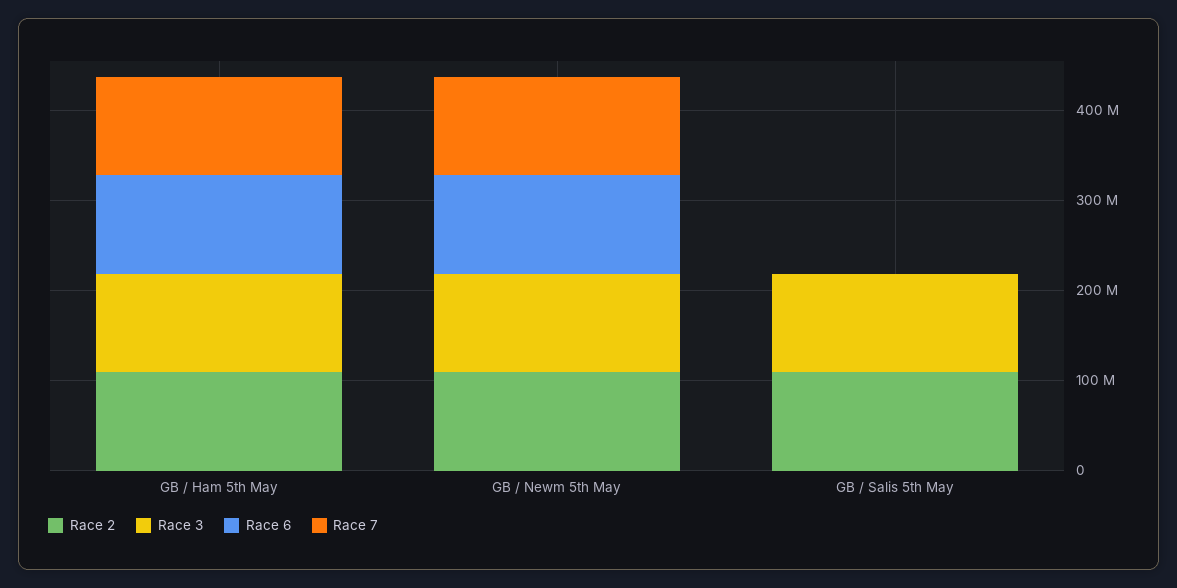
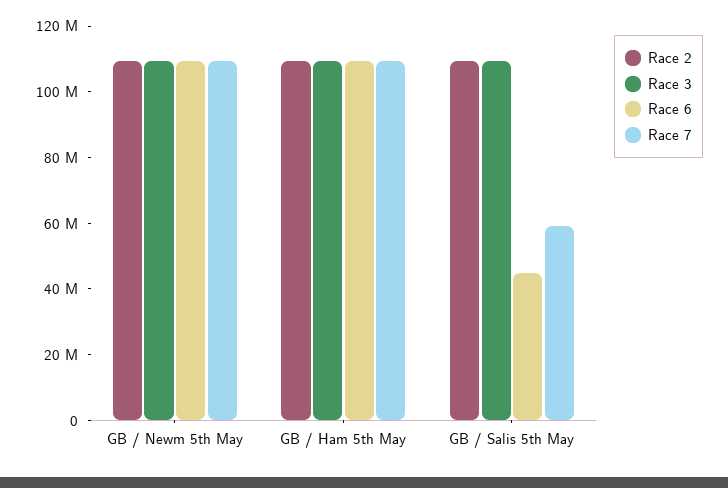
  {
    "Race 2": {
      "GB / Ham 5th May": 110000000,
      "GB / Newm 5th May": 110000000,
      "GB / Salis 5th May": 110000000
    },
    "Race 3": {
      "GB / Ham 5th May": 110000000,
      "GB / Newm 5th May": 110000000,
      "GB / Salis 5th May": 110000000
    },
    "Race 6": {
      "GB / Ham 5th May": 110000000,
      "GB / Newm 5th May": 110000000,
-     "GB / Salis 5th May": 0
+     "GB / Salis 5th May": 45000000
    },
    "Race 7": {
      "GB / Ham 5th May": 110000000,
      "GB / Newm 5th May": 110000000,
-     "GB / Salis 5th May": 0
+     "GB / Salis 5th May": 60000000
    }
  }

